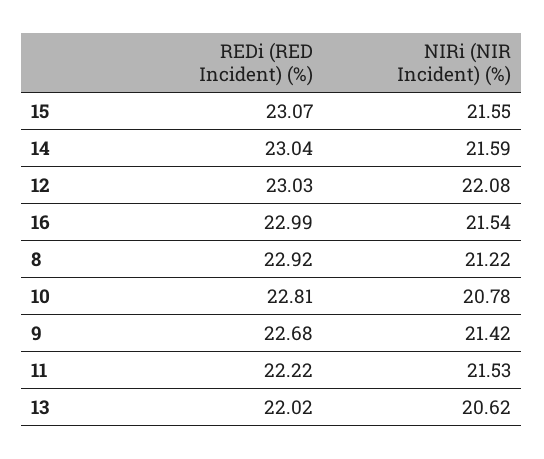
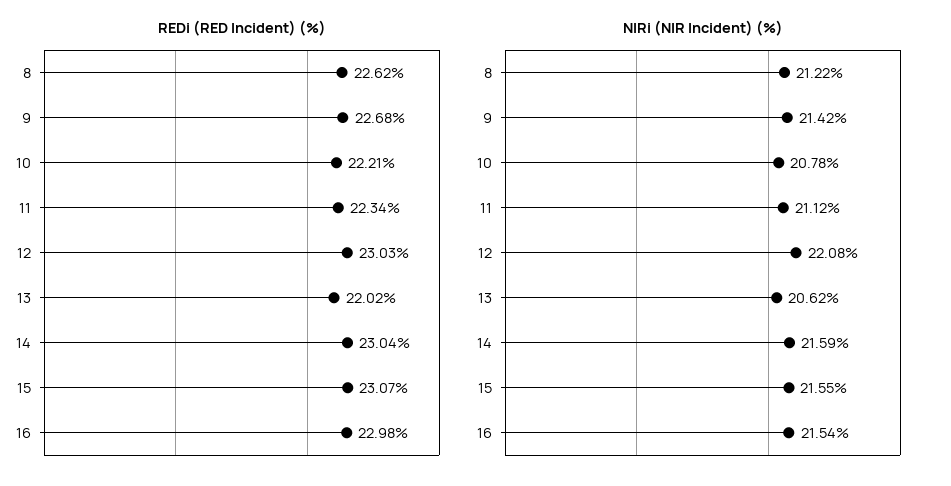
  {
    "REDi (RED Incident) (%)": {
      "15": 23.07,
      "14": 23.04,
      "12": 23.03,
-     "16": 22.99,
+     "16": 22.98,
-     "8": 22.92,
+     "8": 22.62,
-     "10": 22.81,
+     "10": 22.21,
      "9": 22.68,
-     "11": 22.22,
+     "11": 22.34,
      "13": 22.02
    },
    "NIRi (NIR Incident) (%)": {
      "15": 21.55,
      "14": 21.59,
      "12": 22.08,
      "16": 21.54,
      "8": 21.22,
      "10": 20.78,
      "9": 21.42,
-     "11": 21.53,
+     "11": 21.12,
      "13": 20.62
    }
  }

